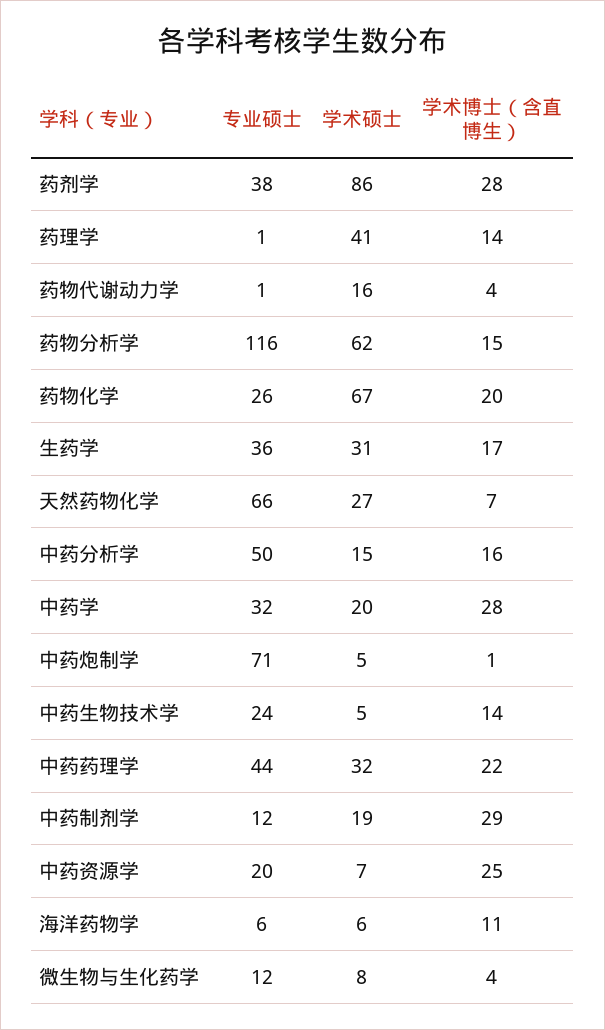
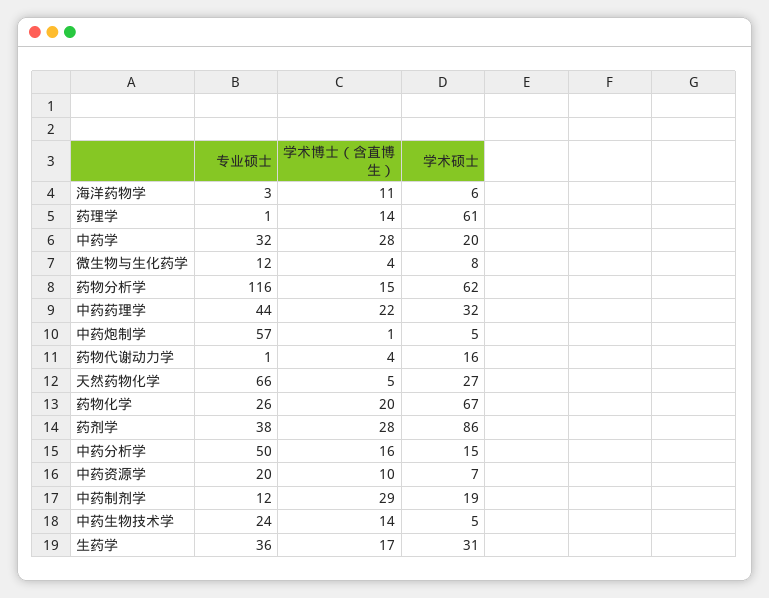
  {
    "专业硕士": {
      "药剂学": 38,
      "药理学": 1,
      "药物代谢动力学": 1,
      "药物分析学": 116,
      "药物化学": 26,
      "生药学": 36,
      "天然药物化学": 66,
      "中药分析学": 50,
      "中药学": 32,
-     "中药炮制学": 71,
+     "中药炮制学": 57,
      "中药生物技术学": 24,
      "中药药理学": 44,
      "中药制剂学": 12,
      "中药资源学": 20,
-     "海洋药物学": 6,
+     "海洋药物学": 3,
      "微生物与生化药学": 12
    },
    "学术硕士": {
      "药剂学": 86,
-     "药理学": 41,
+     "药理学": 61,
      "药物代谢动力学": 16,
      "药物分析学": 62,
      "药物化学": 67,
      "生药学": 31,
      "天然药物化学": 27,
      "中药分析学": 15,
      "中药学": 20,
      "中药炮制学": 5,
      "中药生物技术学": 5,
      "中药药理学": 32,
      "中药制剂学": 19,
      "中药资源学": 7,
      "海洋药物学": 6,
      "微生物与生化药学": 8
    },
    "学术博士（含直博生）": {
      "药剂学": 28,
      "药理学": 14,
      "药物代谢动力学": 4,
      "药物分析学": 15,
      "药物化学": 20,
      "生药学": 17,
-     "天然药物化学": 7,
+     "天然药物化学": 5,
      "中药分析学": 16,
      "中药学": 28,
      "中药炮制学": 1,
      "中药生物技术学": 14,
      "中药药理学": 22,
      "中药制剂学": 29,
-     "中药资源学": 25,
+     "中药资源学": 10,
      "海洋药物学": 11,
      "微生物与生化药学": 4
    }
  }

